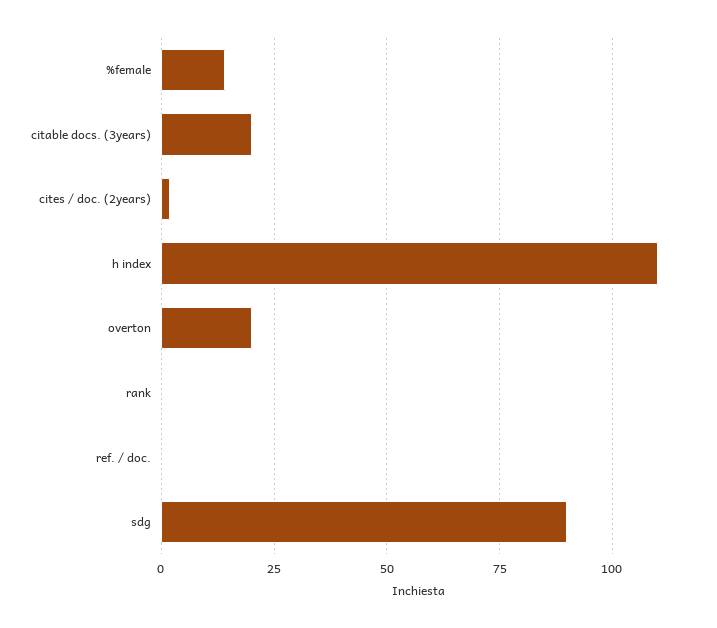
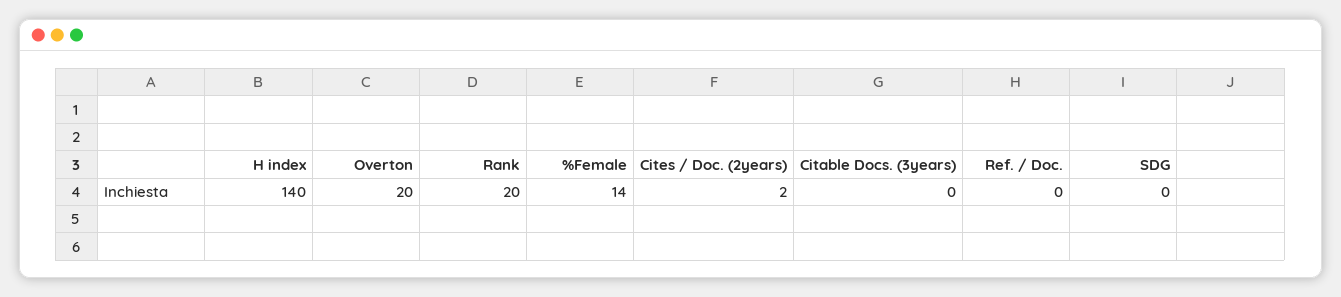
  {
    "%female": 14,
-   "citable docs. (3years)": 20,
+   "citable docs. (3years)": 0,
    "cites / doc. (2years)": 2,
-   "h index": 110,
+   "h index": 140,
    "overton": 20,
-   "rank": 0,
+   "rank": 20,
    "ref. / doc.": 0,
-   "sdg": 90
+   "sdg": 0
  }

